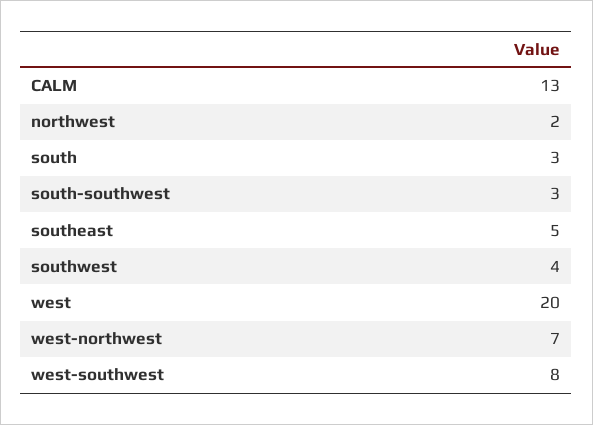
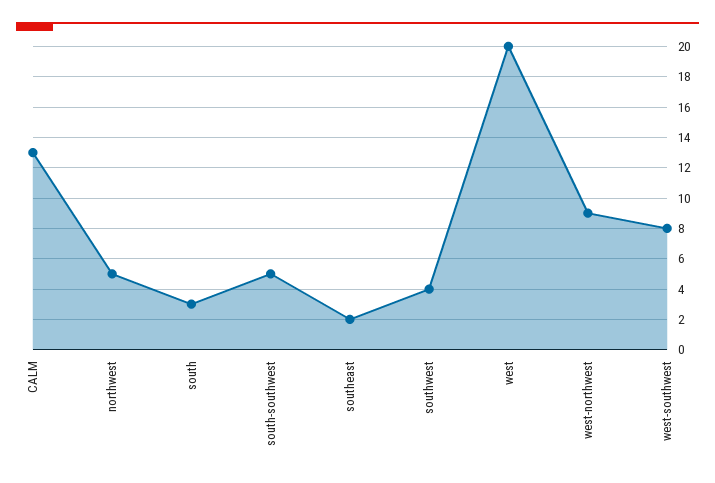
  {
    "CALM": 13,
-   "northwest": 2,
+   "northwest": 5,
    "south": 3,
-   "south-southwest": 3,
+   "south-southwest": 5,
-   "southeast": 5,
+   "southeast": 2,
    "southwest": 4,
    "west": 20,
-   "west-northwest": 7,
+   "west-northwest": 9,
    "west-southwest": 8
  }

